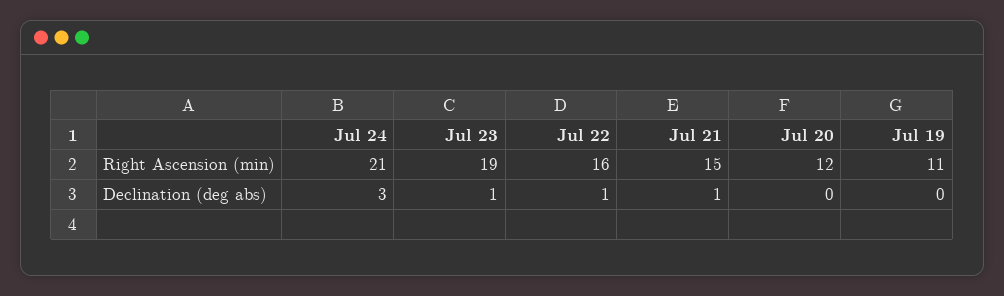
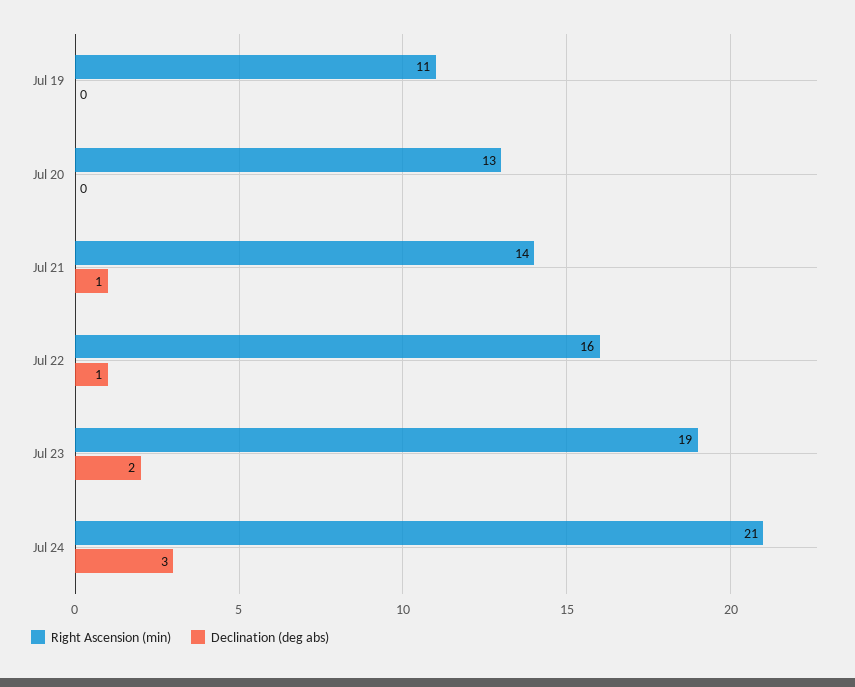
  {
    "Right Ascension (min)": {
      "Jul 24": 21,
      "Jul 23": 19,
      "Jul 22": 16,
-     "Jul 21": 15,
+     "Jul 21": 14,
-     "Jul 20": 12,
+     "Jul 20": 13,
      "Jul 19": 11
    },
    "Declination (deg abs)": {
      "Jul 24": 3,
-     "Jul 23": 1,
+     "Jul 23": 2,
      "Jul 22": 1,
      "Jul 21": 1,
      "Jul 20": 0,
      "Jul 19": 0
    }
  }

